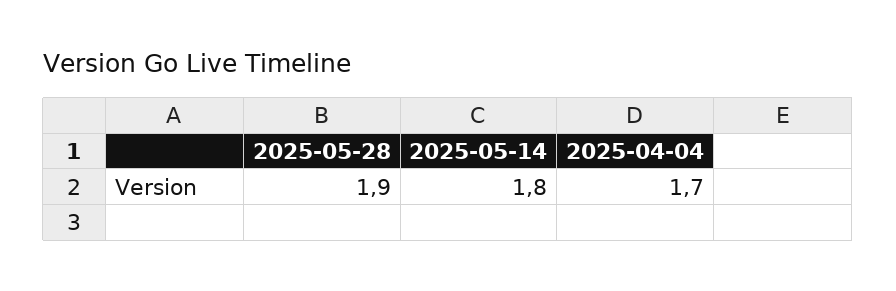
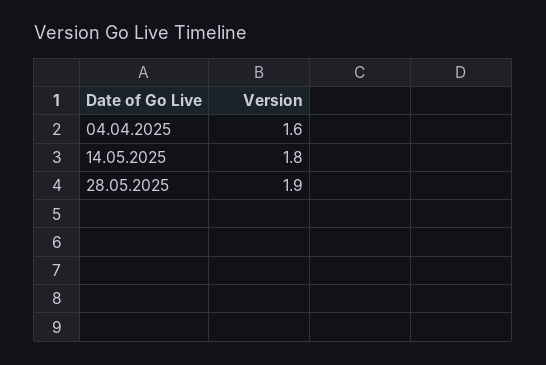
  {
    "2025-05-28": 1.9,
    "2025-05-14": 1.8,
-   "2025-04-04": 1.7
+   "2025-04-04": 1.6
  }

